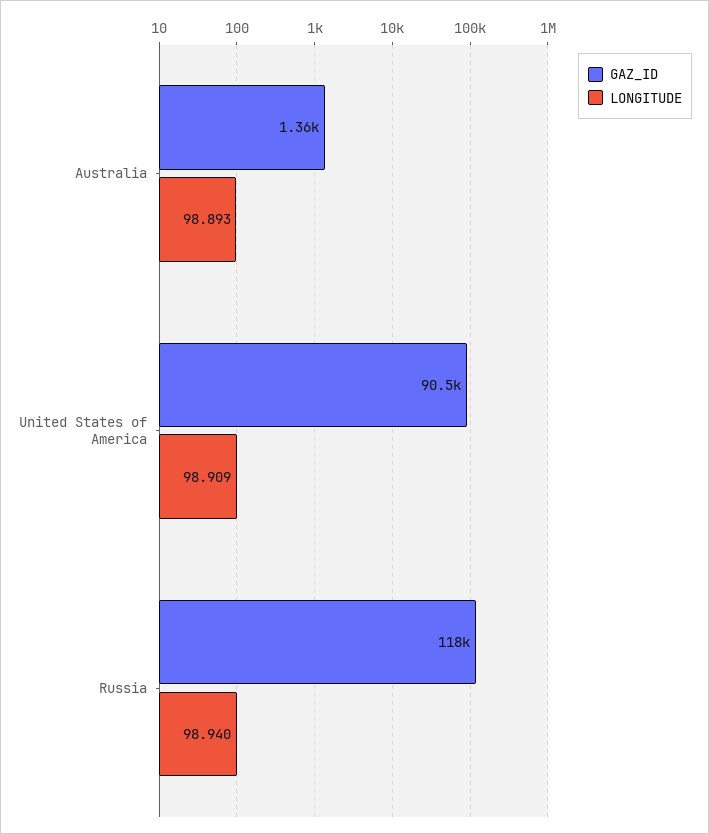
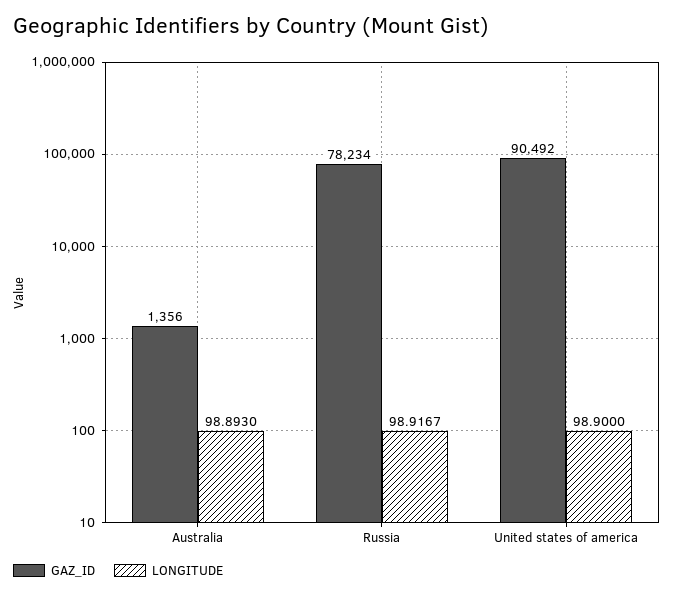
  {
    "GAZ_ID": {
      "Australia": 1356,
      "United States of America": 90492,
-     "Russia": 118000
+     "Russia": 78234
    },
    "LONGITUDE": {
      "Australia": 98.893,
-     "United States of America": 98.909,
+     "United States of America": 98.9,
-     "Russia": 98.94
+     "Russia": 98.9167
    }
  }

